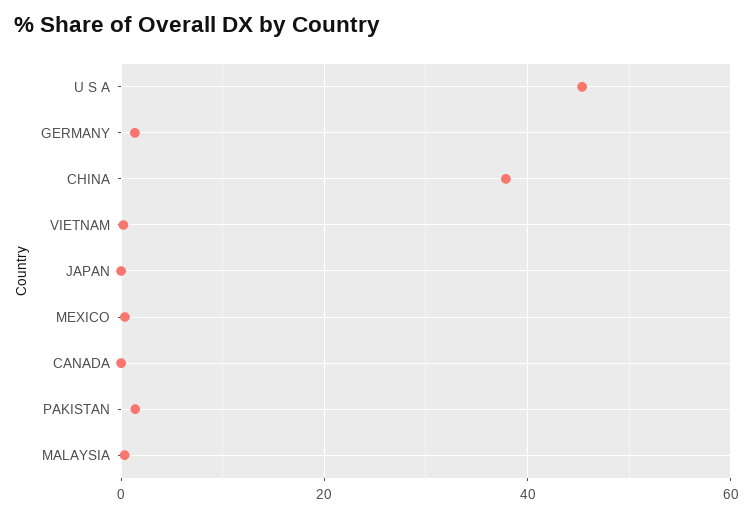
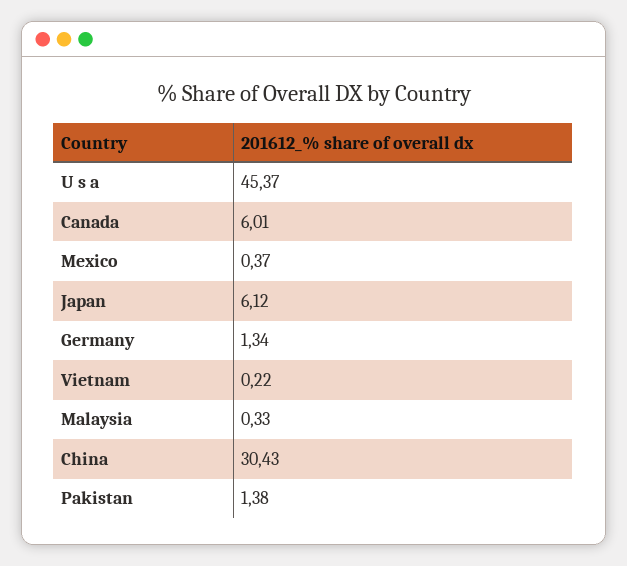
  {
    "U S A": 45.37,
    "GERMANY": 1.34,
-   "CHINA": 38,
+   "CHINA": 30.43,
    "VIETNAM": 0.22,
-   "JAPAN": 0,
+   "JAPAN": 6.12,
    "MEXICO": 0.37,
-   "CANADA": 0,
+   "CANADA": 6.01,
    "PAKISTAN": 1.38,
    "MALAYSIA": 0.33
  }

